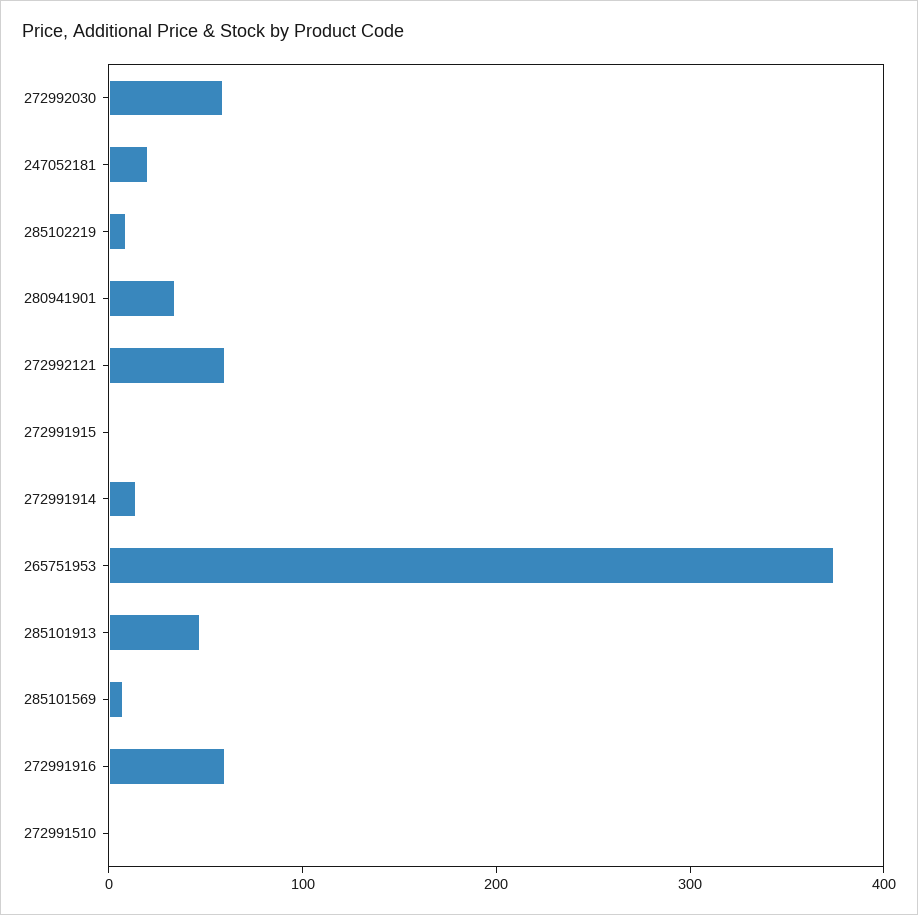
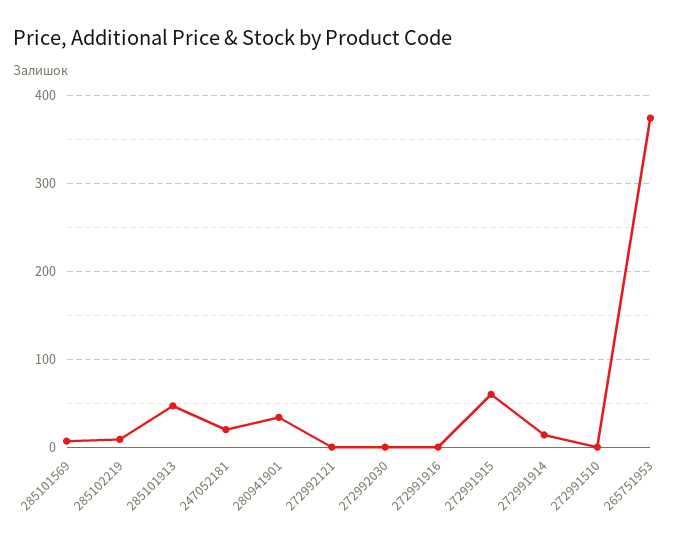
  {
-   "272992030": 60,
+   "272992030": 0,
    "247052181": 20,
    "285102219": 10,
    "280941901": 30,
-   "272992121": 60,
+   "272992121": 0,
-   "272991915": 0,
+   "272991915": 60,
    "272991914": 10,
    "265751953": 370,
    "285101913": 50,
    "285101569": 10,
-   "272991916": 60,
+   "272991916": 0,
    "272991510": 0
  }

